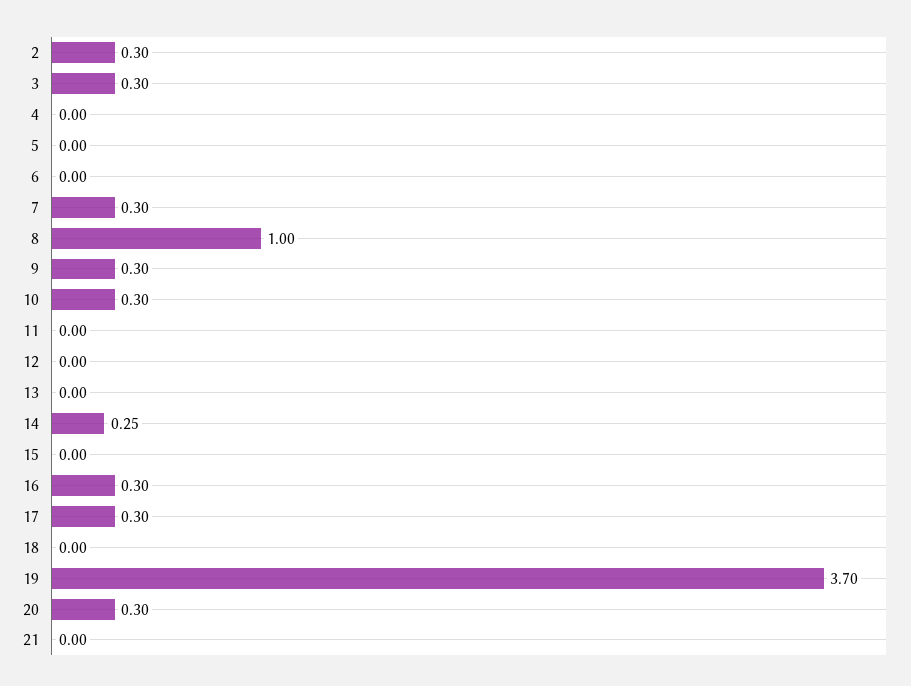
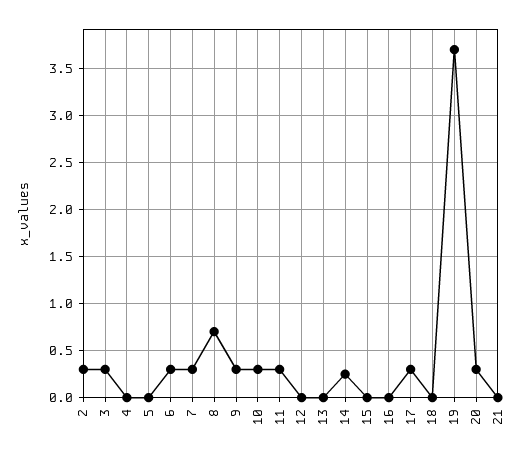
  {
    "2": 0.3,
    "3": 0.3,
    "4": 0,
    "5": 0,
-   "6": 0,
+   "6": 0.3,
    "7": 0.3,
-   "8": 1,
+   "8": 0.7,
    "9": 0.3,
    "10": 0.3,
-   "11": 0,
+   "11": 0.3,
    "12": 0,
    "13": 0,
    "14": 0.25,
    "15": 0,
-   "16": 0.3,
+   "16": 0,
    "17": 0.3,
    "18": 0,
    "19": 3.7,
    "20": 0.3,
    "21": 0
  }

